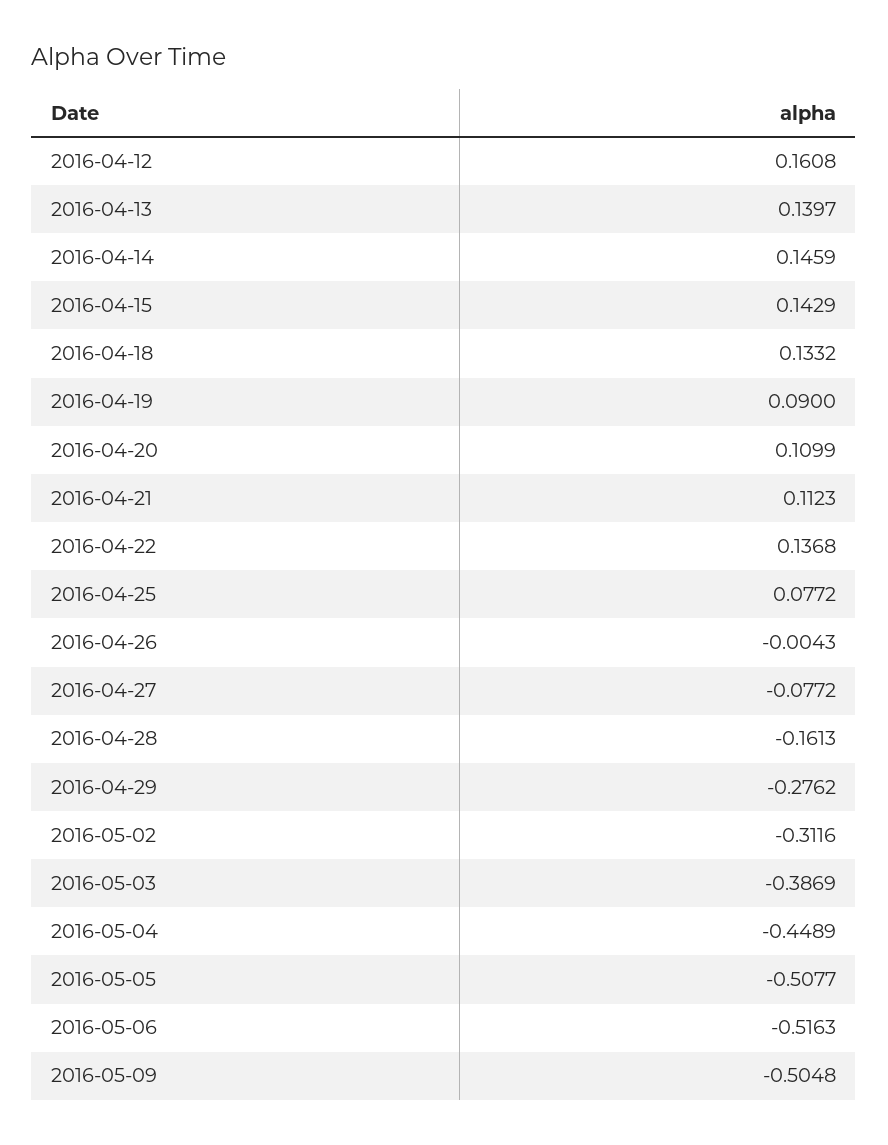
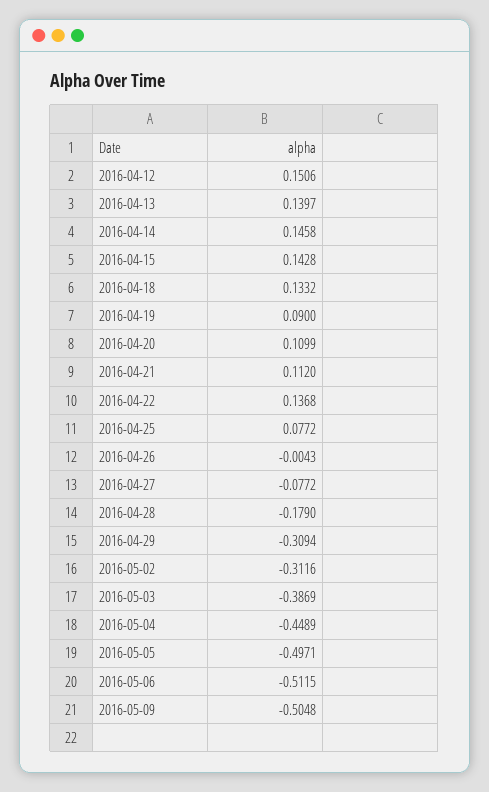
  {
-   "2016-04-12": 0.1608,
+   "2016-04-12": 0.1506,
    "2016-04-13": 0.1397,
-   "2016-04-14": 0.1459,
+   "2016-04-14": 0.1458,
-   "2016-04-15": 0.1429,
+   "2016-04-15": 0.1428,
    "2016-04-18": 0.1332,
    "2016-04-19": 0.09,
    "2016-04-20": 0.1099,
-   "2016-04-21": 0.1123,
+   "2016-04-21": 0.112,
    "2016-04-22": 0.1368,
    "2016-04-25": 0.0772,
    "2016-04-26": -0.0043,
    "2016-04-27": -0.0772,
-   "2016-04-28": -0.1613,
+   "2016-04-28": -0.179,
-   "2016-04-29": -0.2762,
+   "2016-04-29": -0.3094,
    "2016-05-02": -0.3116,
    "2016-05-03": -0.3869,
    "2016-05-04": -0.4489,
-   "2016-05-05": -0.5077,
+   "2016-05-05": -0.4971,
-   "2016-05-06": -0.5163,
+   "2016-05-06": -0.5115,
    "2016-05-09": -0.5048
  }

